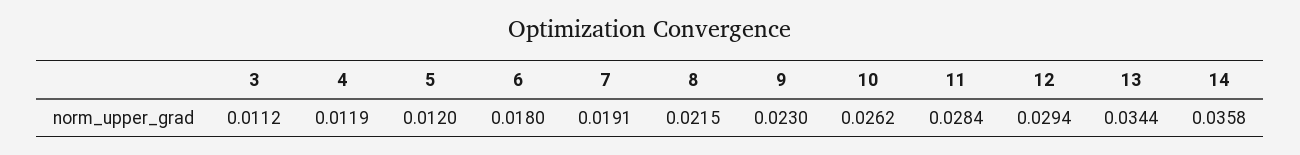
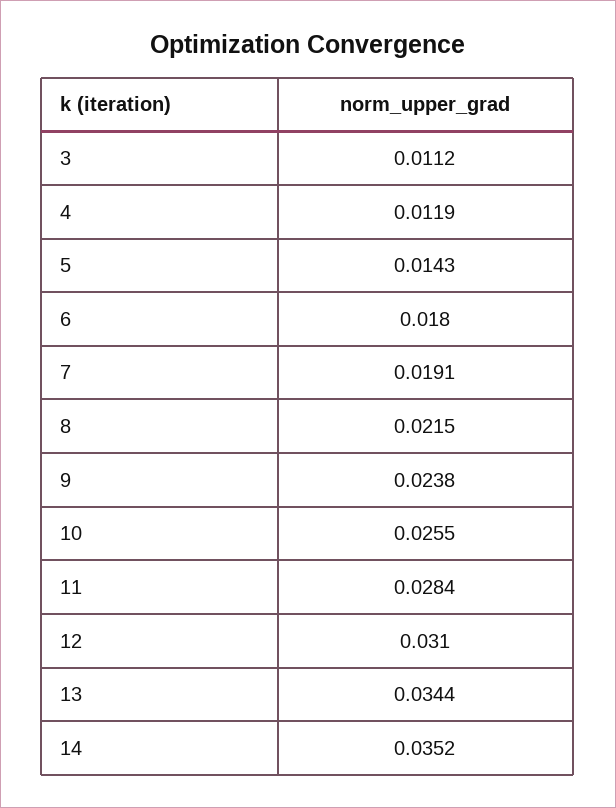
  {
    "3": 0.0112,
    "4": 0.0119,
-   "5": 0.012,
+   "5": 0.0143,
    "6": 0.018,
    "7": 0.0191,
    "8": 0.0215,
-   "9": 0.023,
+   "9": 0.0238,
-   "10": 0.0262,
+   "10": 0.0255,
    "11": 0.0284,
-   "12": 0.0294,
+   "12": 0.031,
    "13": 0.0344,
-   "14": 0.0358
+   "14": 0.0352
  }

